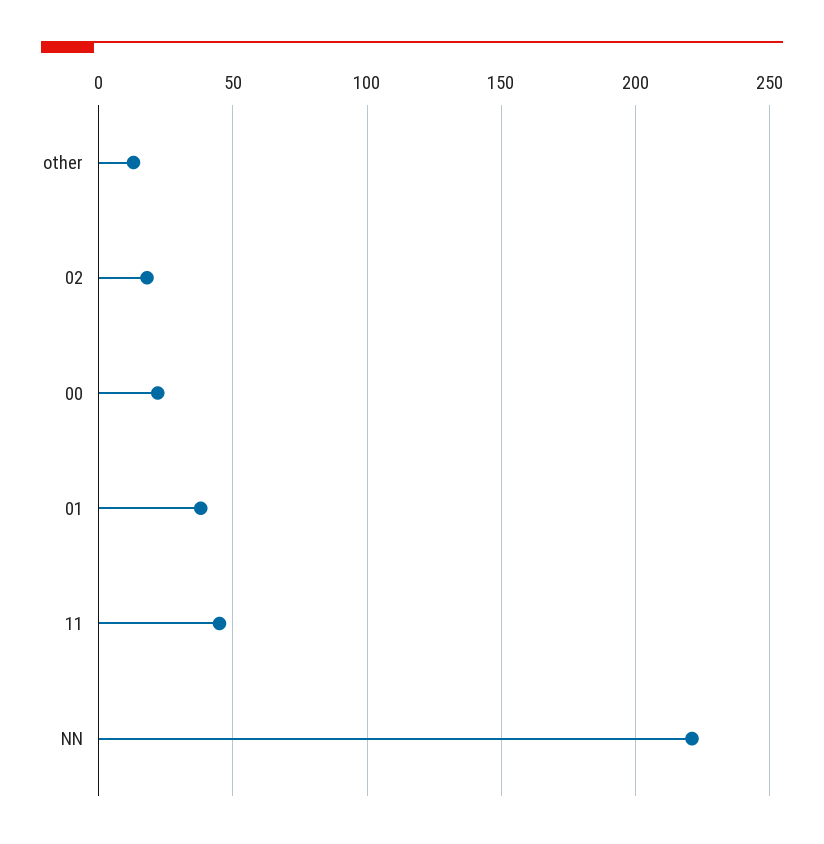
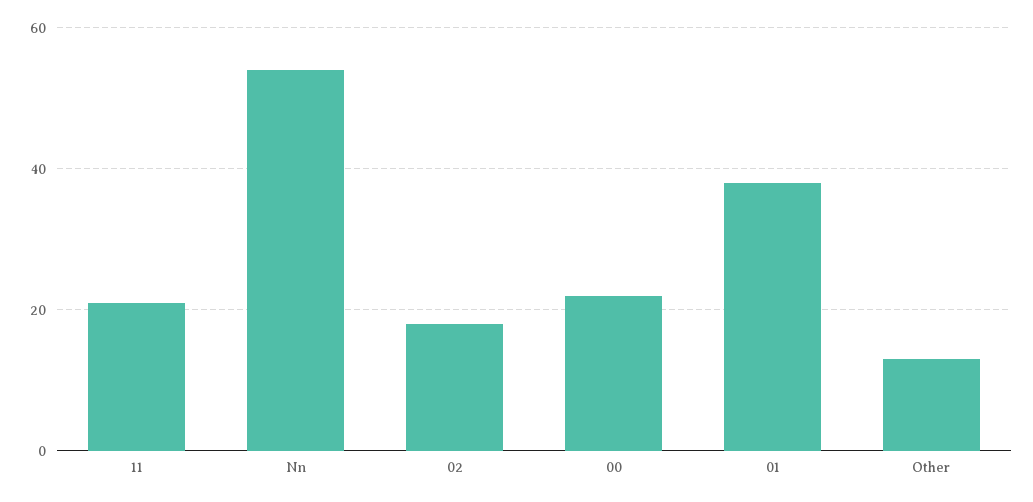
  {
    "other": 15,
    "02": 20,
    "00": 20,
    "01": 40,
-   "11": 45,
+   "11": 20,
-   "NN": 220
+   "NN": 55
  }

